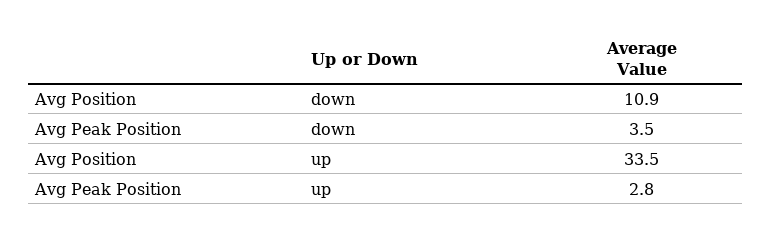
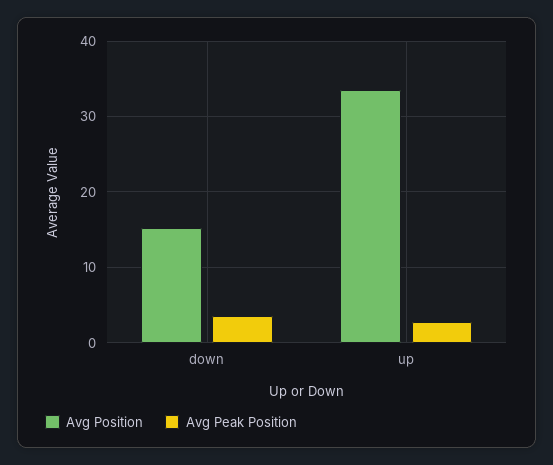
  {
    "Avg Position": {
-     "down": 10.9,
+     "down": 15,
      "up": 33.5
    },
    "Avg Peak Position": {
      "down": 3.5,
      "up": 2.8
    }
  }

